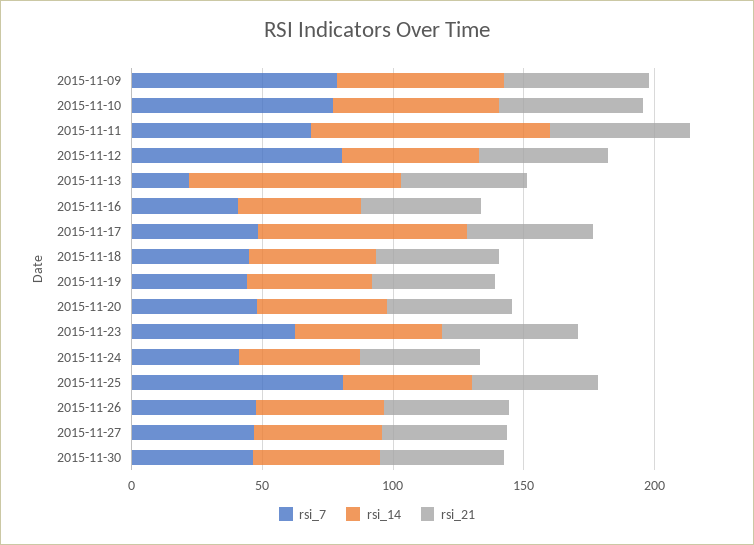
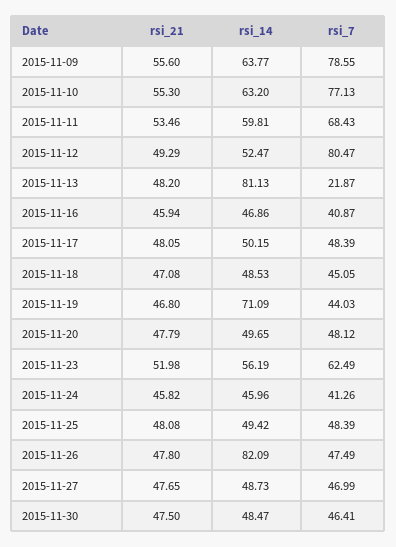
  {
    "rsi_7": {
      "2015-11-09": 78.55,
      "2015-11-10": 77.13,
      "2015-11-11": 68.43,
      "2015-11-12": 80.47,
      "2015-11-13": 21.87,
      "2015-11-16": 40.87,
      "2015-11-17": 48.39,
      "2015-11-18": 45.05,
      "2015-11-19": 44.03,
      "2015-11-20": 48.12,
      "2015-11-23": 62.49,
      "2015-11-24": 41.26,
-     "2015-11-25": 80,
+     "2015-11-25": 48.39,
      "2015-11-26": 47.49,
      "2015-11-27": 46.99,
      "2015-11-30": 46.41
    },
    "rsi_14": {
      "2015-11-09": 63.77,
      "2015-11-10": 63.2,
-     "2015-11-11": 90,
+     "2015-11-11": 59.81,
      "2015-11-12": 52.47,
      "2015-11-13": 81.13,
      "2015-11-16": 46.86,
-     "2015-11-17": 80,
+     "2015-11-17": 50.15,
      "2015-11-18": 48.53,
-     "2015-11-19": 50,
+     "2015-11-19": 71.09,
      "2015-11-20": 49.65,
      "2015-11-23": 56.19,
      "2015-11-24": 45.96,
      "2015-11-25": 49.42,
-     "2015-11-26": 50,
+     "2015-11-26": 82.09,
      "2015-11-27": 48.73,
      "2015-11-30": 48.47
    },
    "rsi_21": {
      "2015-11-09": 55.6,
      "2015-11-10": 55.3,
      "2015-11-11": 53.46,
      "2015-11-12": 49.29,
      "2015-11-13": 48.2,
      "2015-11-16": 45.94,
      "2015-11-17": 48.05,
      "2015-11-18": 47.08,
      "2015-11-19": 46.8,
      "2015-11-20": 47.79,
      "2015-11-23": 51.98,
      "2015-11-24": 45.82,
      "2015-11-25": 48.08,
      "2015-11-26": 47.8,
      "2015-11-27": 47.65,
      "2015-11-30": 47.5
    }
  }

